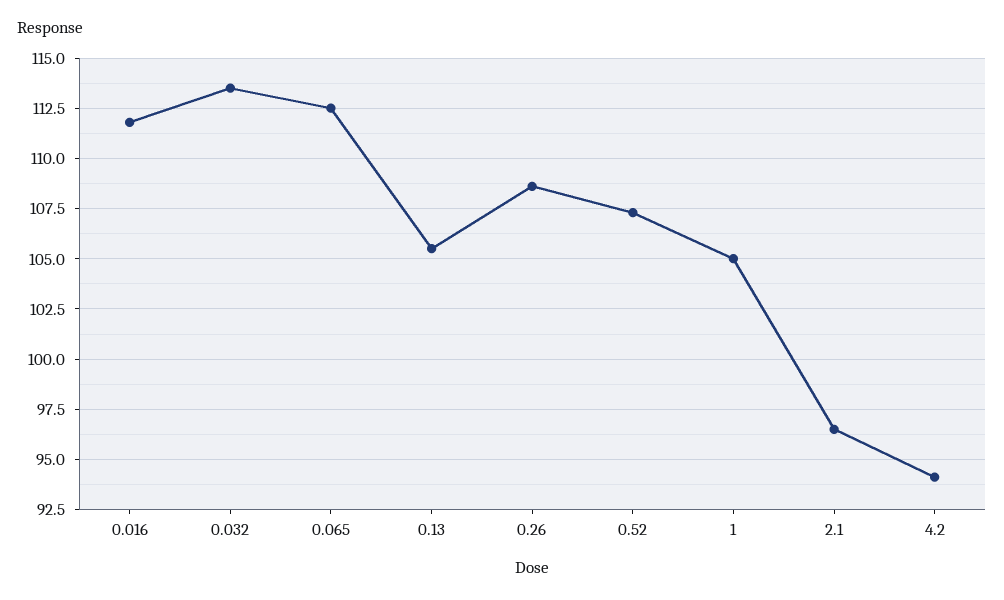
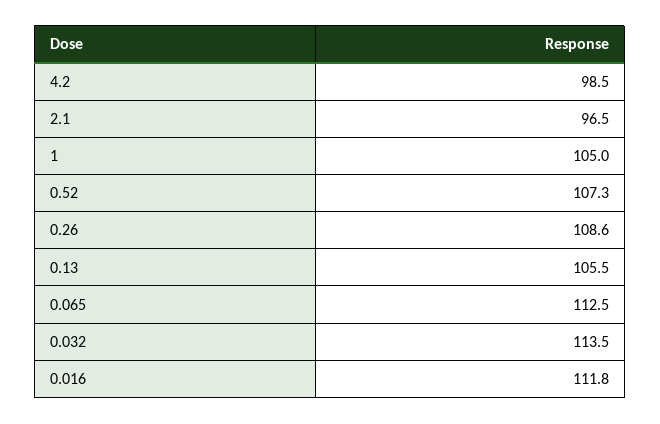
  {
    "0.016": 111.8,
    "0.032": 113.5,
    "0.065": 112.5,
    "0.13": 105.5,
    "0.26": 108.6,
    "0.52": 107.3,
    "1": 105,
    "2.1": 96.5,
-   "4.2": 94
+   "4.2": 98.5
  }

